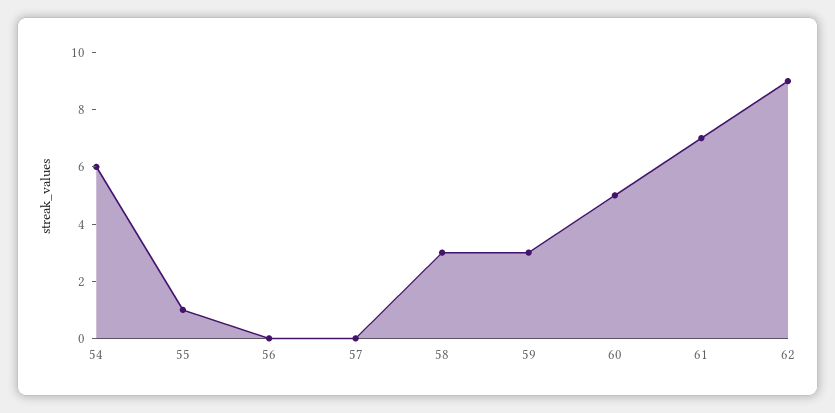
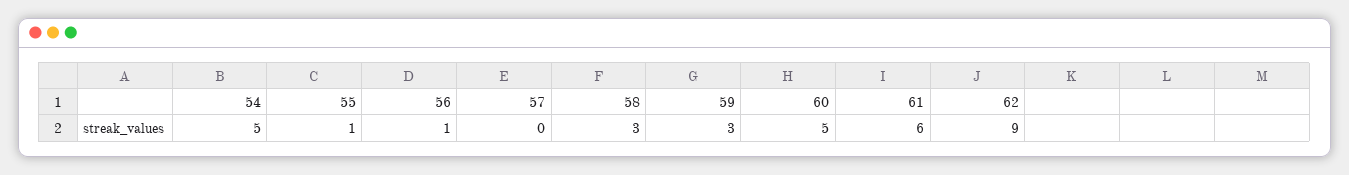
  {
-   "54": 6,
+   "54": 5,
    "55": 1,
-   "56": 0,
+   "56": 1,
    "57": 0,
    "58": 3,
    "59": 3,
    "60": 5,
-   "61": 7,
+   "61": 6,
    "62": 9
  }

